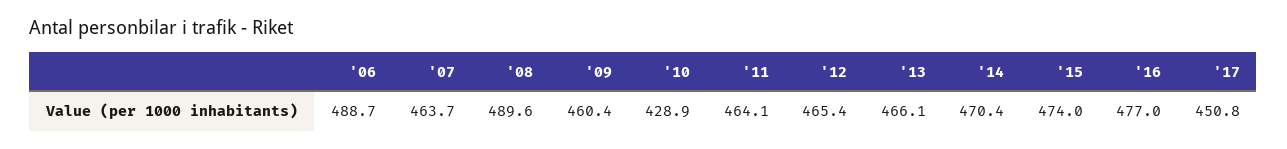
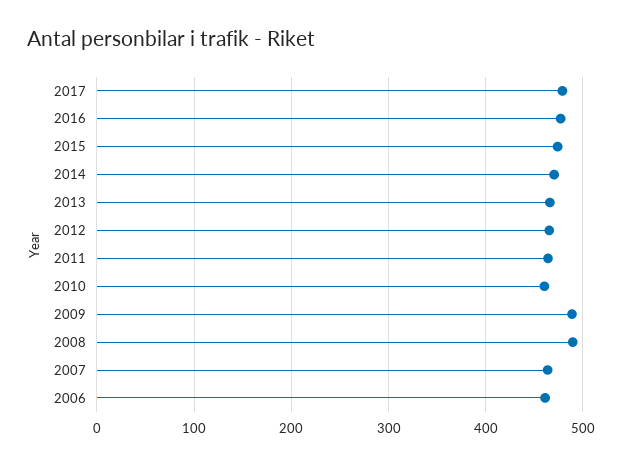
  {
-   "'06": 488.7,
+   "'06": 460,
    "'07": 463.7,
    "'08": 489.6,
-   "'09": 460.4,
+   "'09": 490,
-   "'10": 428.9,
+   "'10": 460,
    "'11": 464.1,
    "'12": 465.4,
    "'13": 466.1,
    "'14": 470.4,
    "'15": 474,
    "'16": 477,
-   "'17": 450.8
+   "'17": 480
  }

